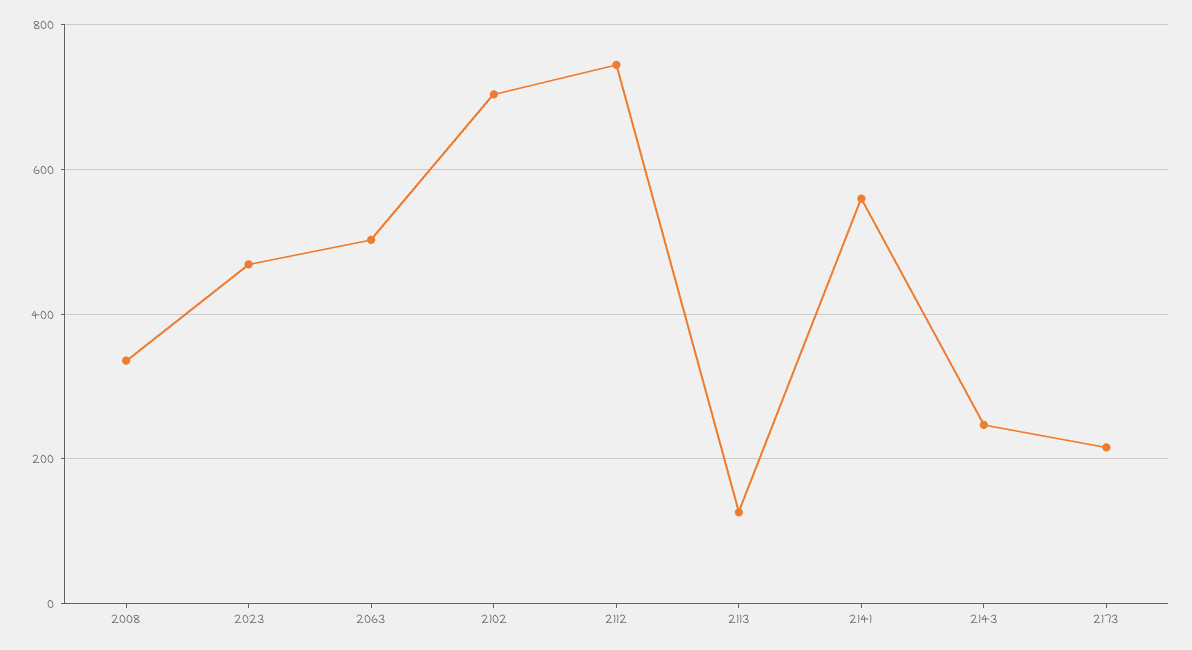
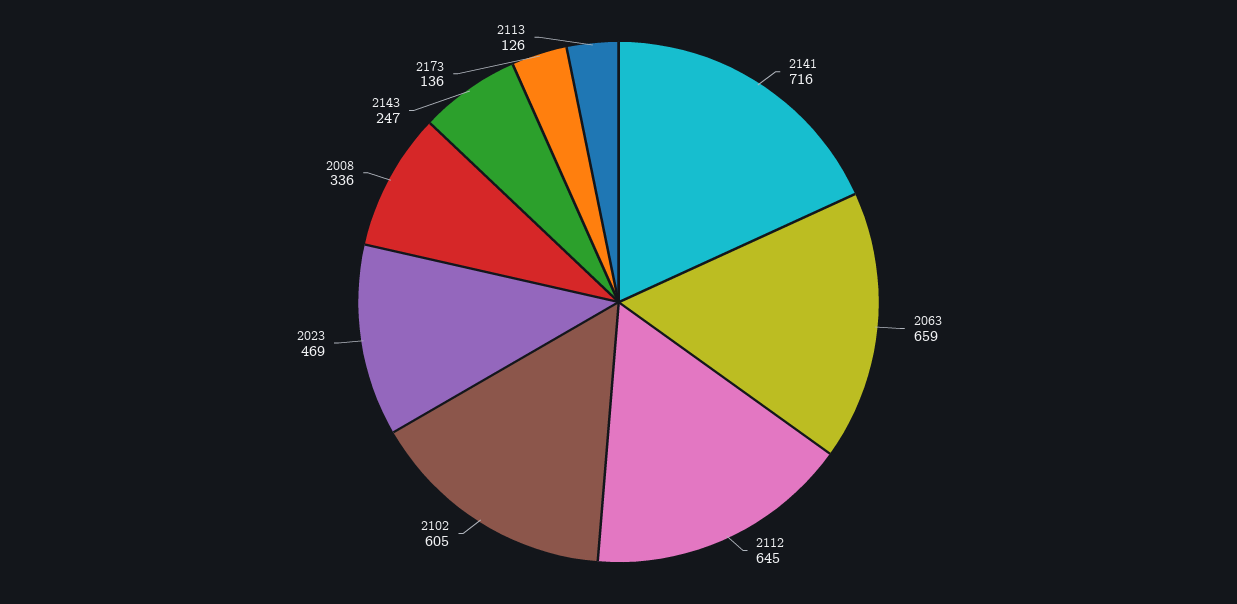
  {
    "2008": 336,
    "2023": 469,
-   "2063": 500,
+   "2063": 659,
-   "2102": 700,
+   "2102": 605,
-   "2112": 740,
+   "2112": 645,
    "2113": 126,
-   "2141": 560,
+   "2141": 716,
    "2143": 247,
-   "2173": 220
+   "2173": 136
  }

